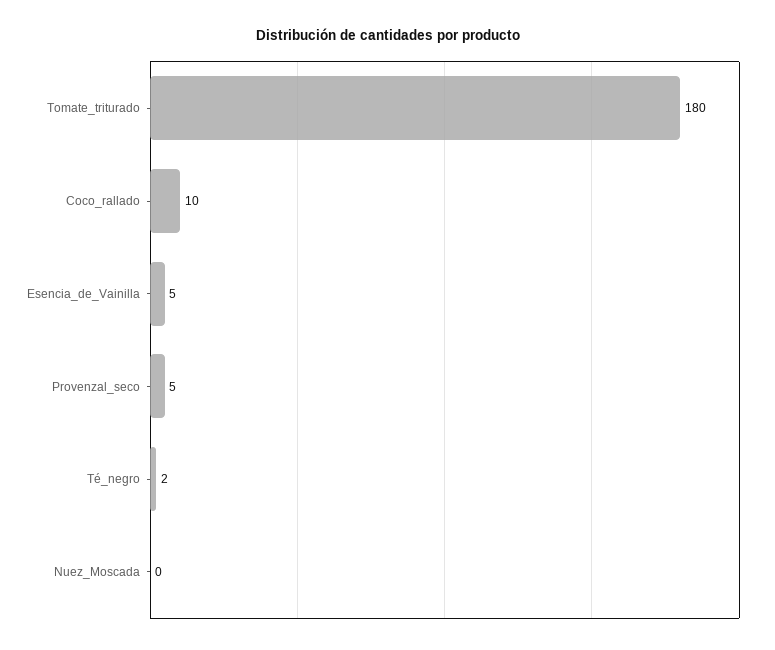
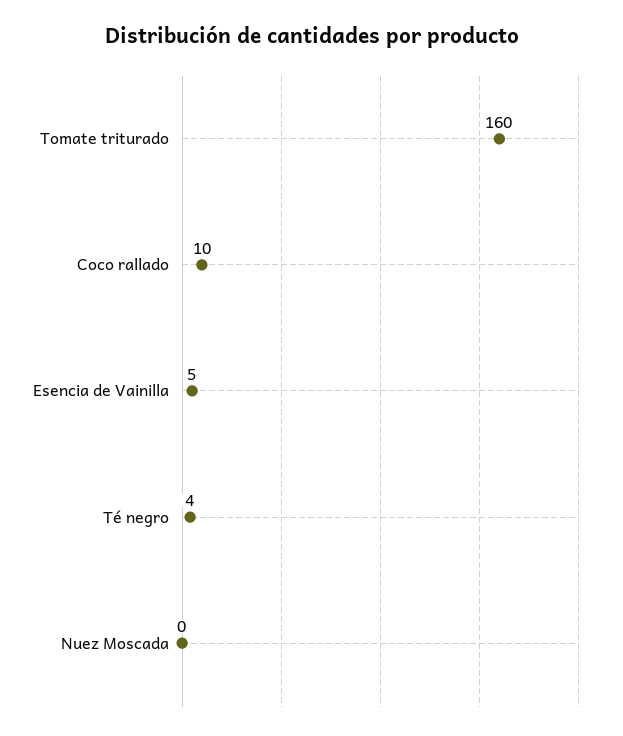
  {
-   "Tomate_triturado": 180,
+   "Tomate_triturado": 160,
    "Coco_rallado": 10,
    "Esencia_de_Vainilla": 5,
-   "Provenzal_seco": 5,
-   "Té_negro": 2,
+   "Té_negro": 4,
    "Nuez_Moscada": 0
  }

